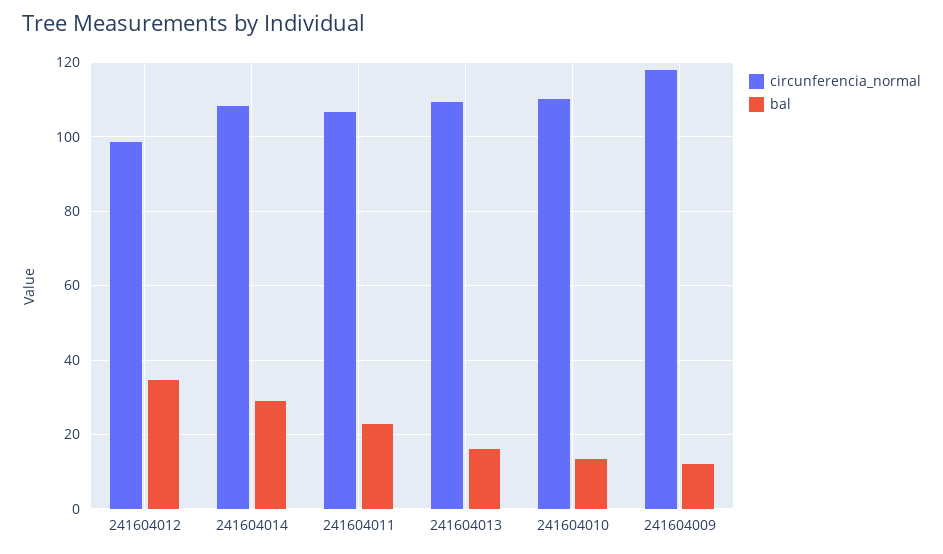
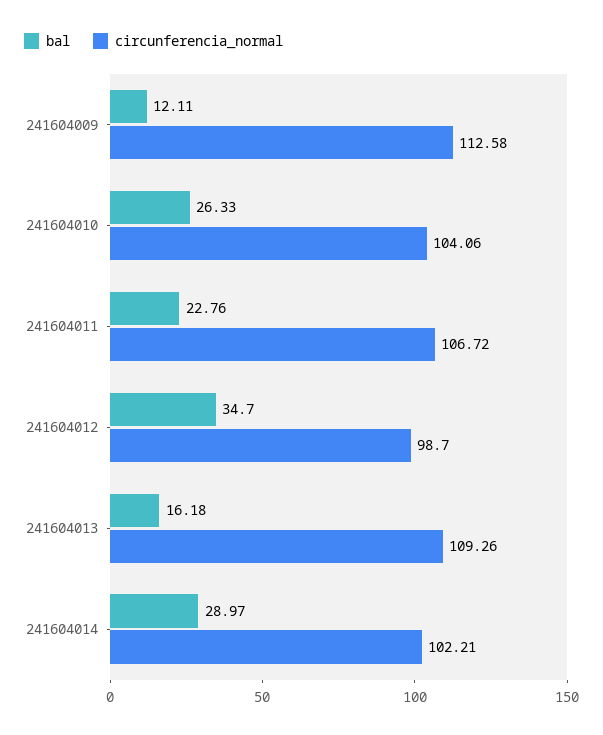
  {
    "circunferencia_normal": {
      "241604012": 98.7,
-     "241604014": 108,
+     "241604014": 102.21,
      "241604011": 106.72,
      "241604013": 109.26,
-     "241604010": 110,
+     "241604010": 104.06,
-     "241604009": 118
+     "241604009": 112.58
    },
    "bal": {
      "241604012": 34.7,
      "241604014": 28.97,
      "241604011": 22.76,
      "241604013": 16.18,
-     "241604010": 14,
+     "241604010": 26.33,
      "241604009": 12.11
    }
  }

